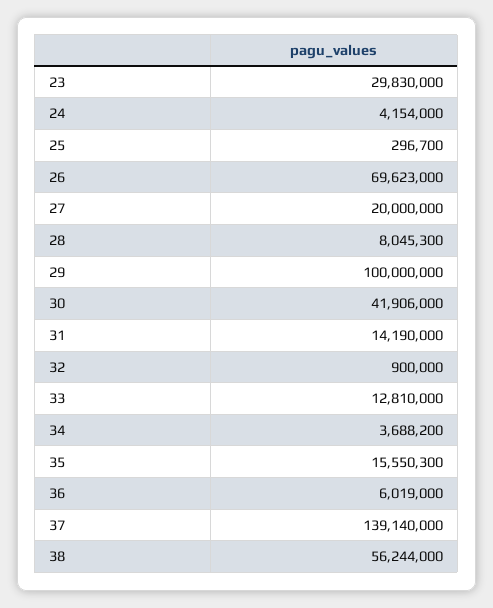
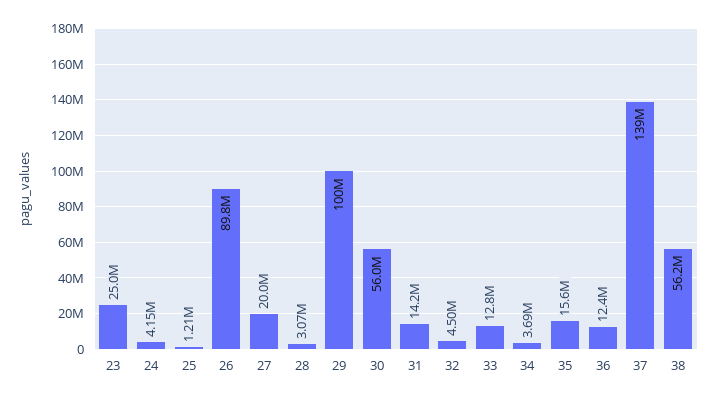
  {
-   "23": 29830000,
+   "23": 25000000,
    "24": 4154000,
-   "25": 296700,
+   "25": 1210000,
-   "26": 69623000,
+   "26": 89800000,
    "27": 20000000,
-   "28": 8045300,
+   "28": 3070000,
    "29": 100000000,
-   "30": 41906000,
+   "30": 56000000,
    "31": 14190000,
-   "32": 900000,
+   "32": 4500000,
    "33": 12810000,
    "34": 3688200,
    "35": 15550300,
-   "36": 6019000,
+   "36": 12400000,
    "37": 139140000,
    "38": 56244000
  }

